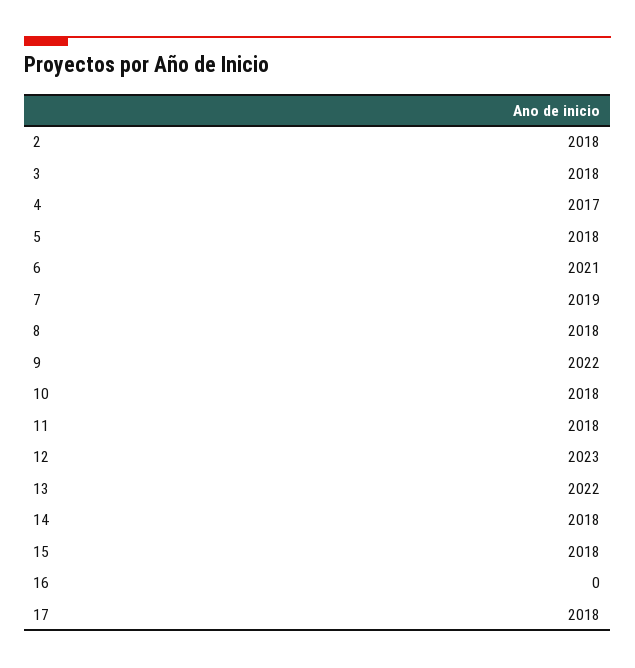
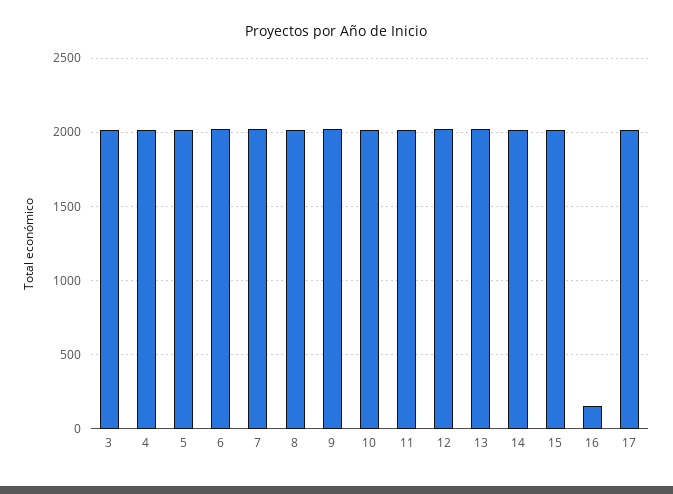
  {
-   "2": 2018,
    "3": 2018,
    "4": 2017,
    "5": 2018,
    "6": 2021,
    "7": 2019,
    "8": 2018,
    "9": 2022,
    "10": 2018,
    "11": 2018,
    "12": 2023,
    "13": 2022,
    "14": 2018,
    "15": 2018,
-   "16": 0,
+   "16": 150,
    "17": 2018
  }

